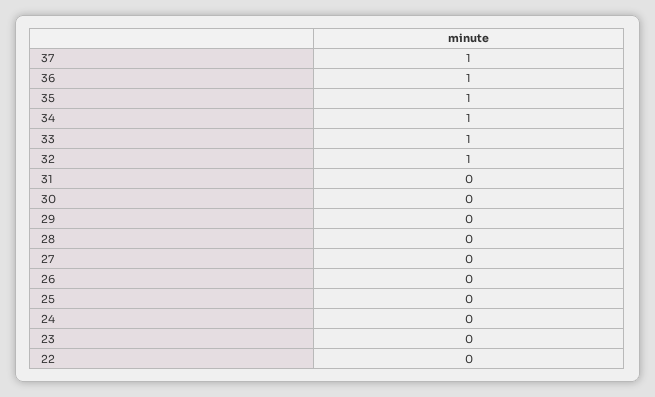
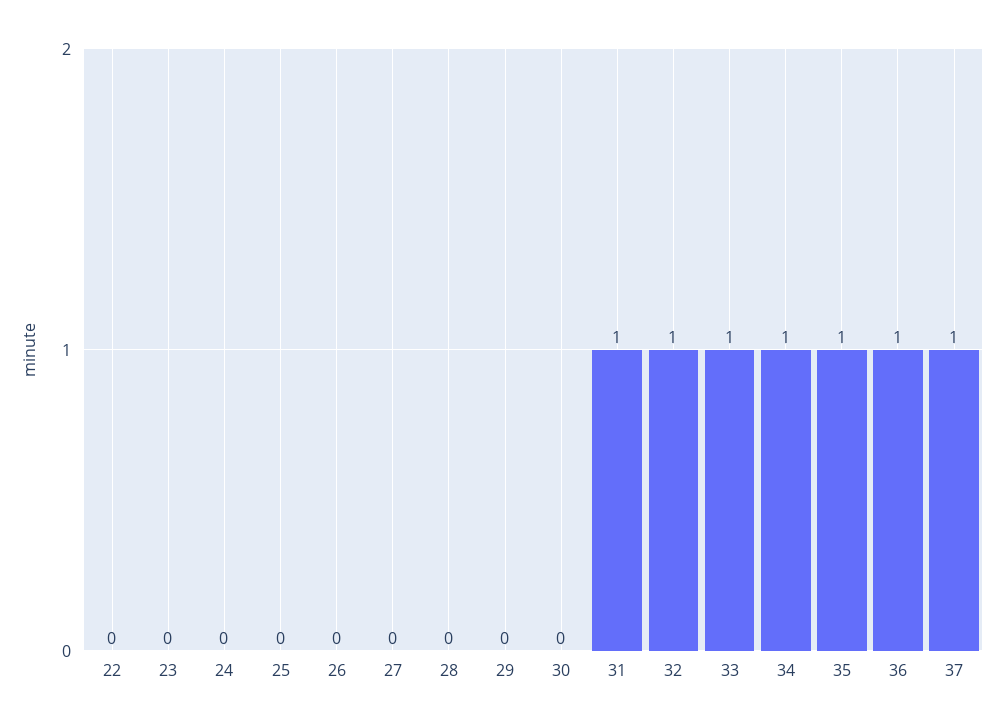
  {
    "37": 1,
    "36": 1,
    "35": 1,
    "34": 1,
    "33": 1,
    "32": 1,
-   "31": 0,
+   "31": 1,
    "30": 0,
    "29": 0,
    "28": 0,
    "27": 0,
    "26": 0,
    "25": 0,
    "24": 0,
    "23": 0,
    "22": 0
  }

